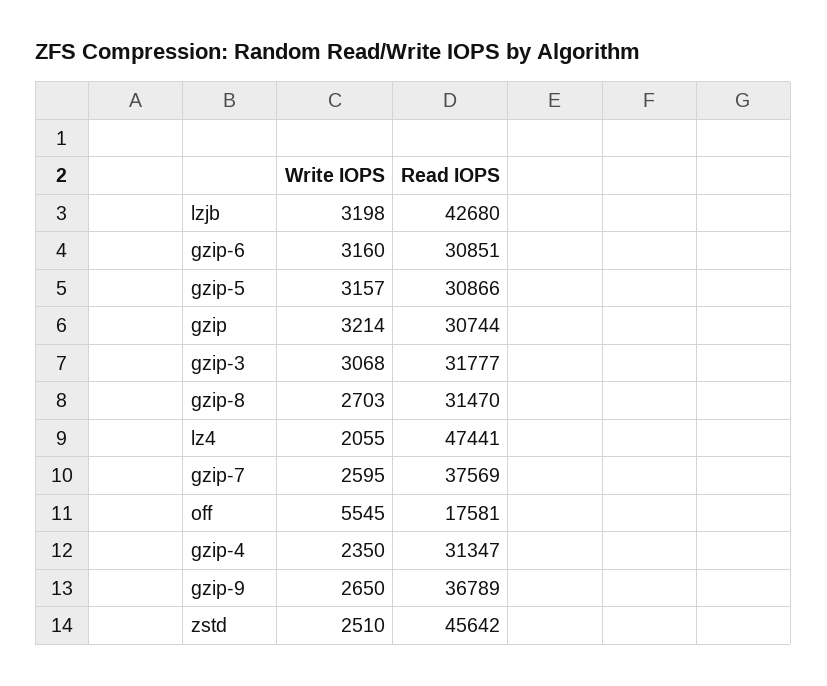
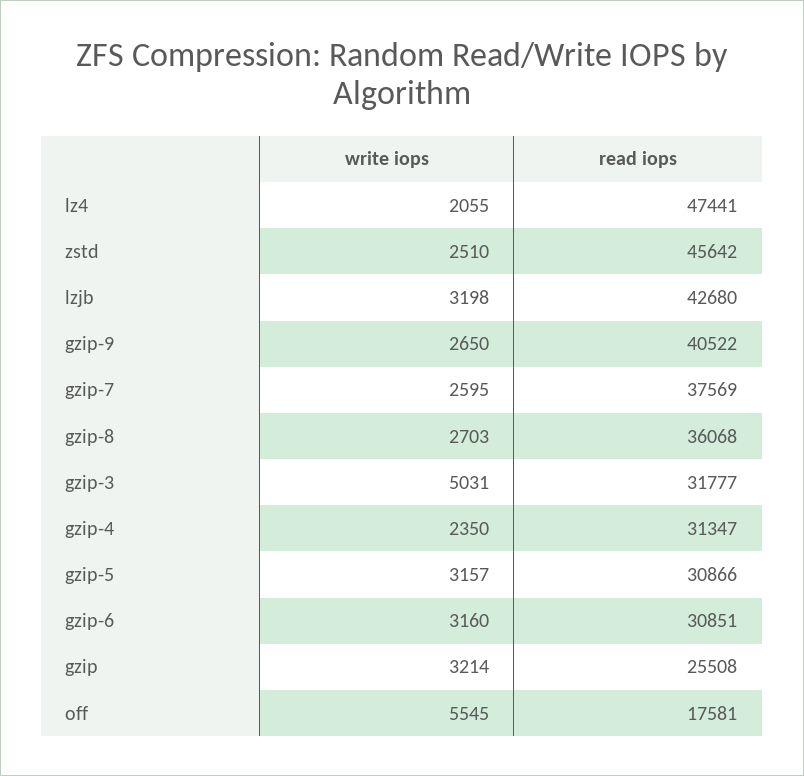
  {
    "Write IOPS": {
      "lzjb": 3198,
      "gzip-6": 3160,
      "gzip-5": 3157,
      "gzip": 3214,
-     "gzip-3": 3068,
+     "gzip-3": 5031,
      "gzip-8": 2703,
      "lz4": 2055,
      "gzip-7": 2595,
      "off": 5545,
      "gzip-4": 2350,
      "gzip-9": 2650,
      "zstd": 2510
    },
    "Read IOPS": {
      "lzjb": 42680,
      "gzip-6": 30851,
      "gzip-5": 30866,
-     "gzip": 30744,
+     "gzip": 25508,
      "gzip-3": 31777,
-     "gzip-8": 31470,
+     "gzip-8": 36068,
      "lz4": 47441,
      "gzip-7": 37569,
      "off": 17581,
      "gzip-4": 31347,
-     "gzip-9": 36789,
+     "gzip-9": 40522,
      "zstd": 45642
    }
  }

